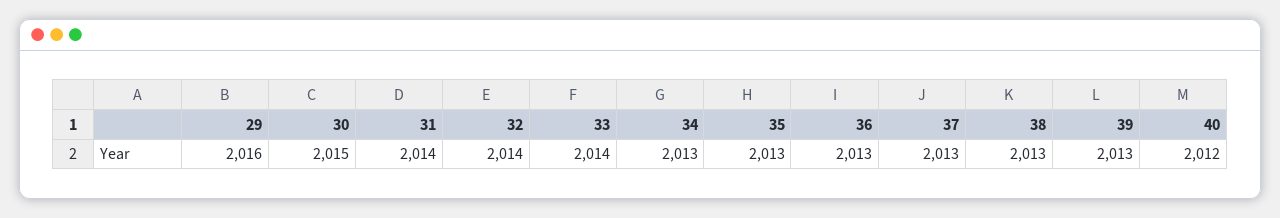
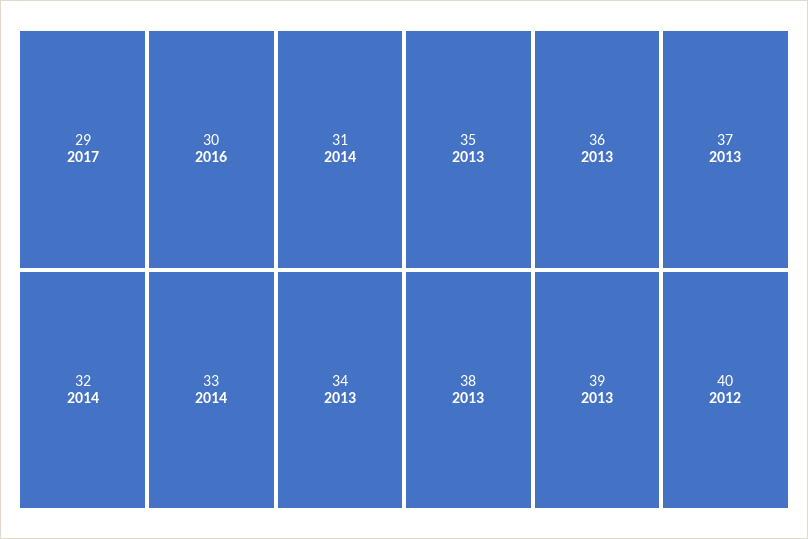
  {
-   "29": 2016,
+   "29": 2017,
-   "30": 2015,
+   "30": 2016,
    "31": 2014,
    "32": 2014,
    "33": 2014,
    "34": 2013,
    "35": 2013,
    "36": 2013,
    "37": 2013,
    "38": 2013,
    "39": 2013,
    "40": 2012
  }

